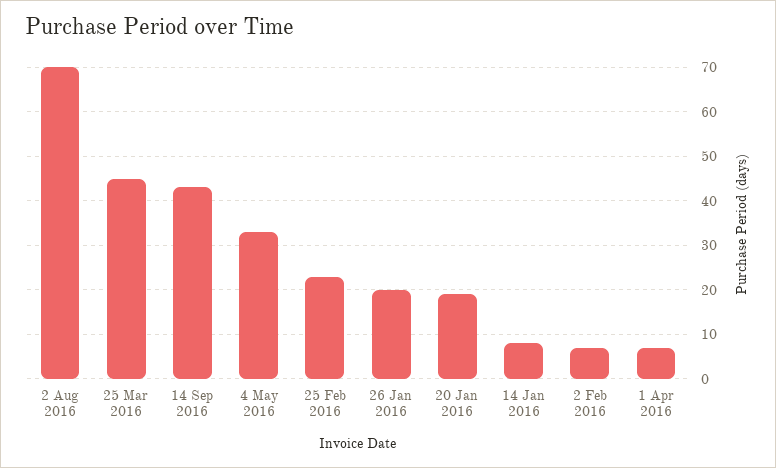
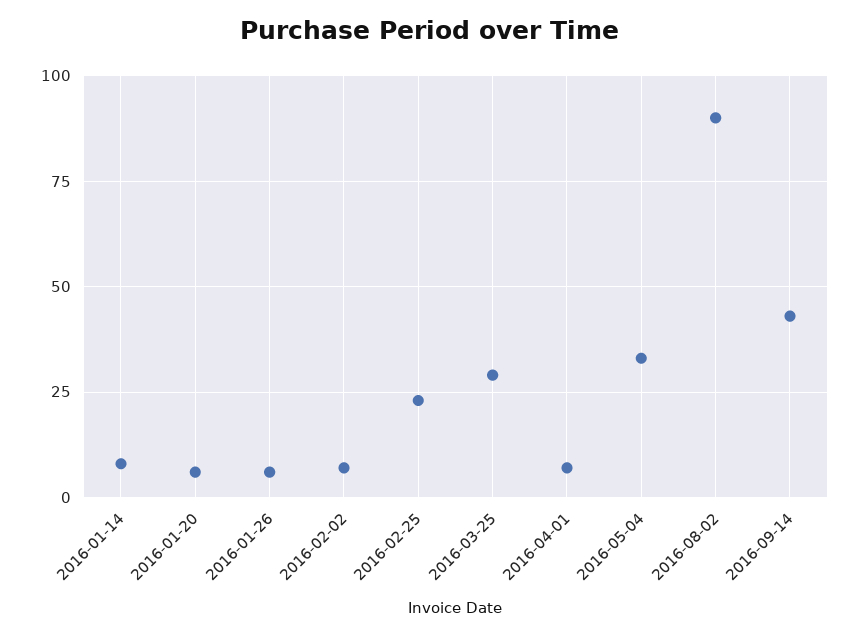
  {
-   "2 Aug 2016": 70,
+   "2 Aug 2016": 90,
-   "25 Mar 2016": 45,
+   "25 Mar 2016": 30,
    "14 Sep 2016": 45,
    "4 May 2016": 35,
    "25 Feb 2016": 25,
-   "26 Jan 2016": 20,
+   "26 Jan 2016": 5,
-   "20 Jan 2016": 20,
+   "20 Jan 2016": 5,
    "14 Jan 2016": 10,
    "2 Feb 2016": 5,
    "1 Apr 2016": 5
  }

